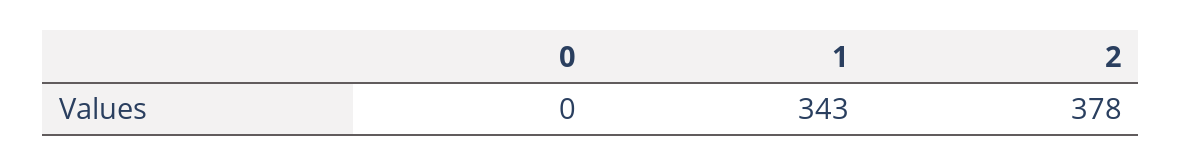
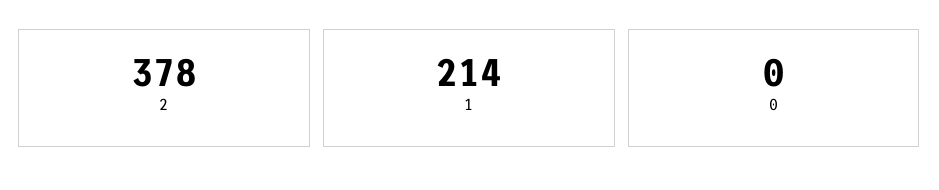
  {
    "0": 0,
-   "1": 343,
+   "1": 214,
    "2": 378
  }

